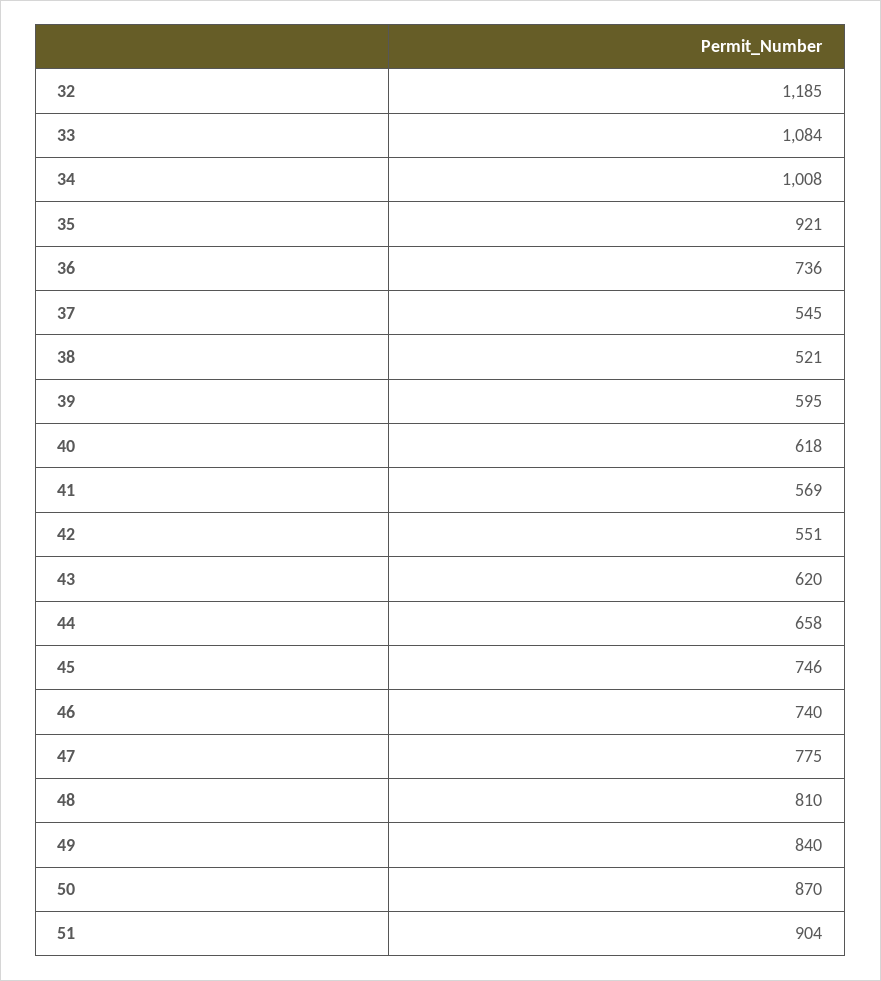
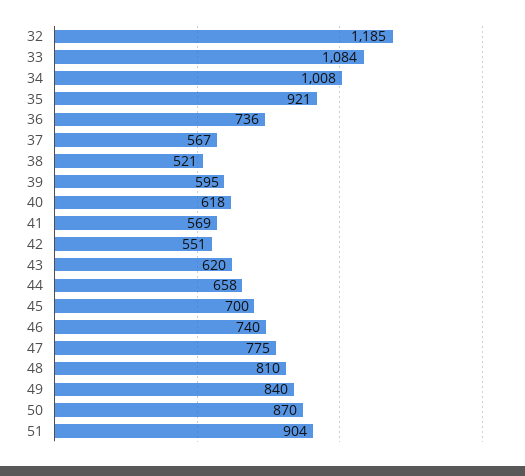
  {
    "32": 1185,
    "33": 1084,
    "34": 1008,
    "35": 921,
    "36": 736,
-   "37": 545,
+   "37": 567,
    "38": 521,
    "39": 595,
    "40": 618,
    "41": 569,
    "42": 551,
    "43": 620,
    "44": 658,
-   "45": 746,
+   "45": 700,
    "46": 740,
    "47": 775,
    "48": 810,
    "49": 840,
    "50": 870,
    "51": 904
  }

